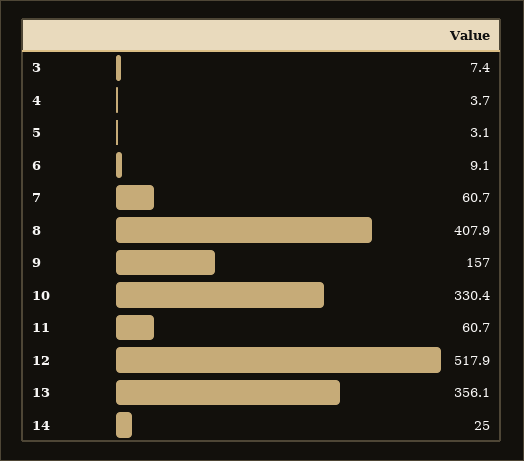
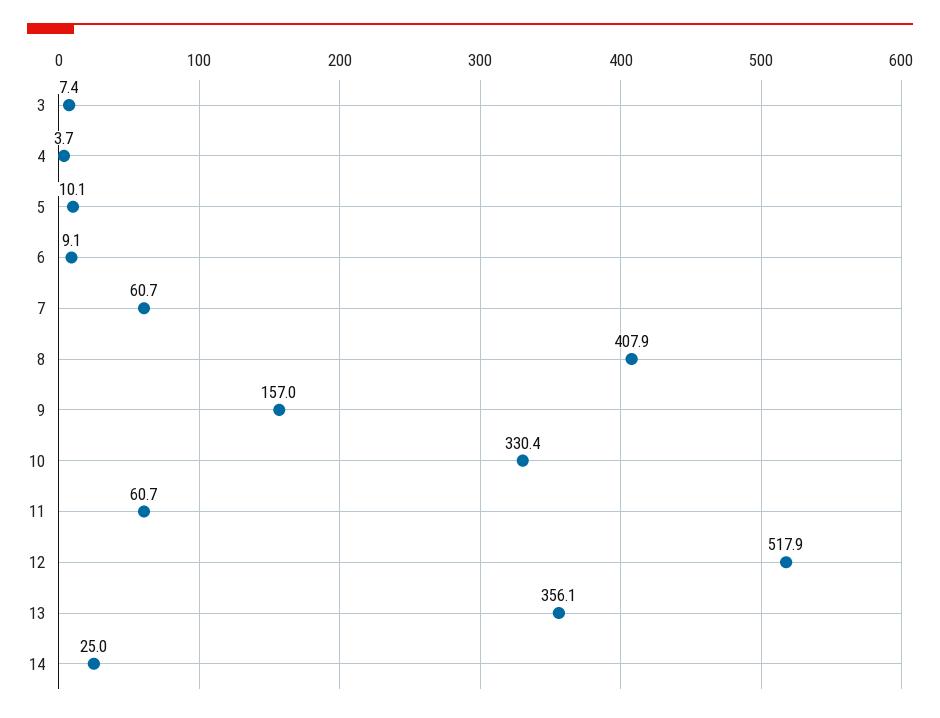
  {
    "3": 7.4,
    "4": 3.7,
-   "5": 3.1,
+   "5": 10.1,
    "6": 9.1,
    "7": 60.7,
    "8": 407.9,
    "9": 157,
    "10": 330.4,
    "11": 60.7,
    "12": 517.9,
    "13": 356.1,
    "14": 25
  }

